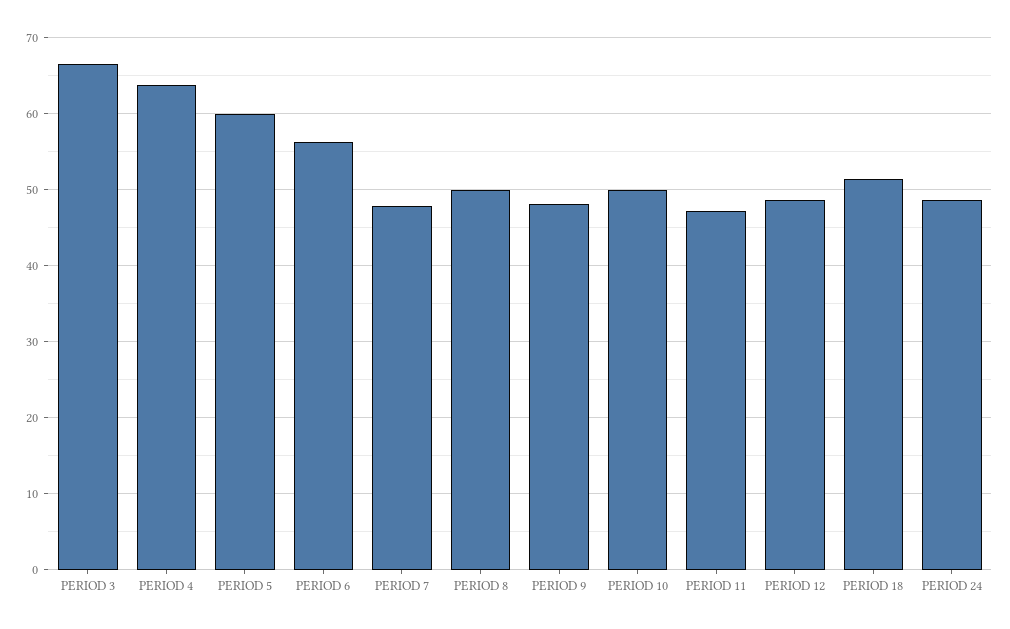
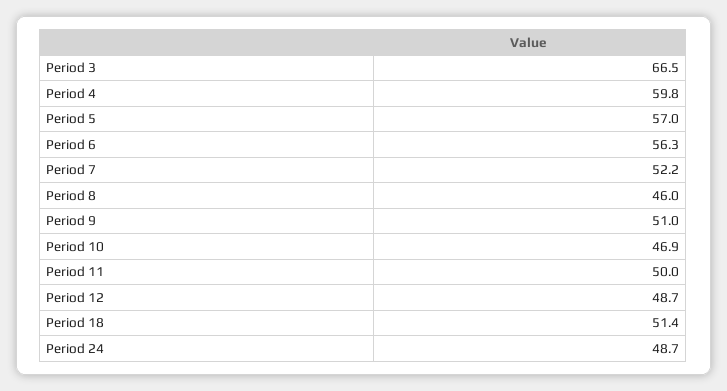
  {
    "PERIOD 3": 66.5,
-   "PERIOD 4": 64,
+   "PERIOD 4": 59.8,
-   "PERIOD 5": 60,
+   "PERIOD 5": 57,
    "PERIOD 6": 56.3,
-   "PERIOD 7": 48,
+   "PERIOD 7": 52.2,
-   "PERIOD 8": 50,
+   "PERIOD 8": 46,
-   "PERIOD 9": 48,
+   "PERIOD 9": 51,
-   "PERIOD 10": 50,
+   "PERIOD 10": 46.9,
-   "PERIOD 11": 47,
+   "PERIOD 11": 50,
    "PERIOD 12": 48.7,
    "PERIOD 18": 51.4,
    "PERIOD 24": 48.7
  }

